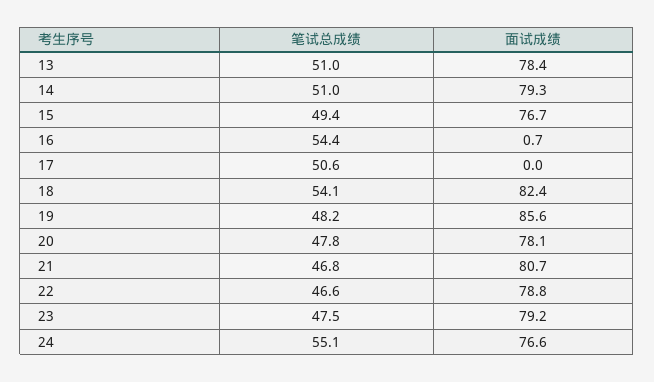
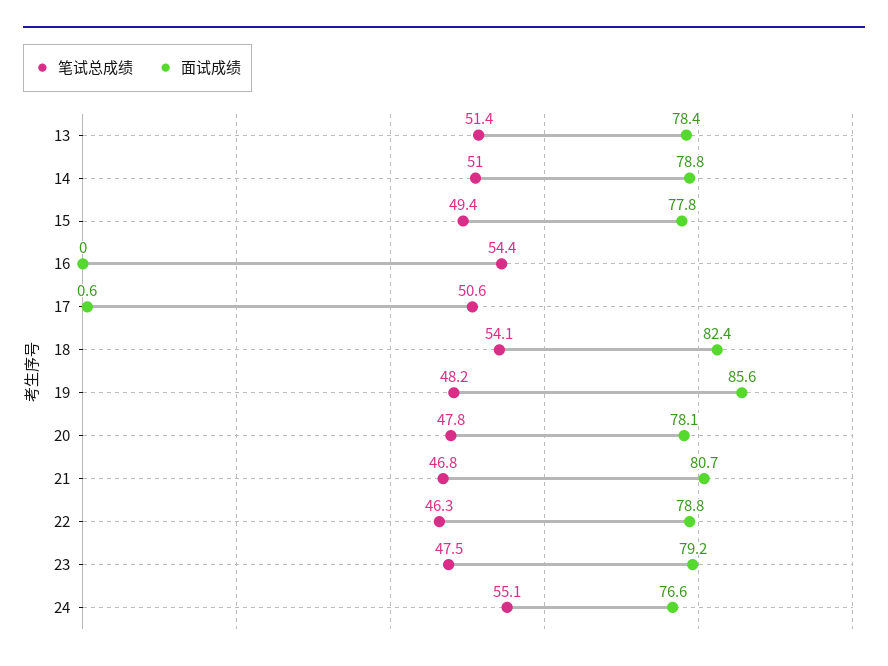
  {
    "笔试总成绩": {
-     "13": 51,
+     "13": 51.4,
      "14": 51,
      "15": 49.4,
      "16": 54.4,
      "17": 50.6,
      "18": 54.1,
      "19": 48.2,
      "20": 47.8,
      "21": 46.8,
-     "22": 46.6,
+     "22": 46.3,
      "23": 47.5,
      "24": 55.1
    },
    "面试成绩": {
      "13": 78.4,
-     "14": 79.3,
+     "14": 78.8,
-     "15": 76.7,
+     "15": 77.8,
-     "16": 0.7,
+     "16": 0,
-     "17": 0,
+     "17": 0.6,
      "18": 82.4,
      "19": 85.6,
      "20": 78.1,
      "21": 80.7,
      "22": 78.8,
      "23": 79.2,
      "24": 76.6
    }
  }

